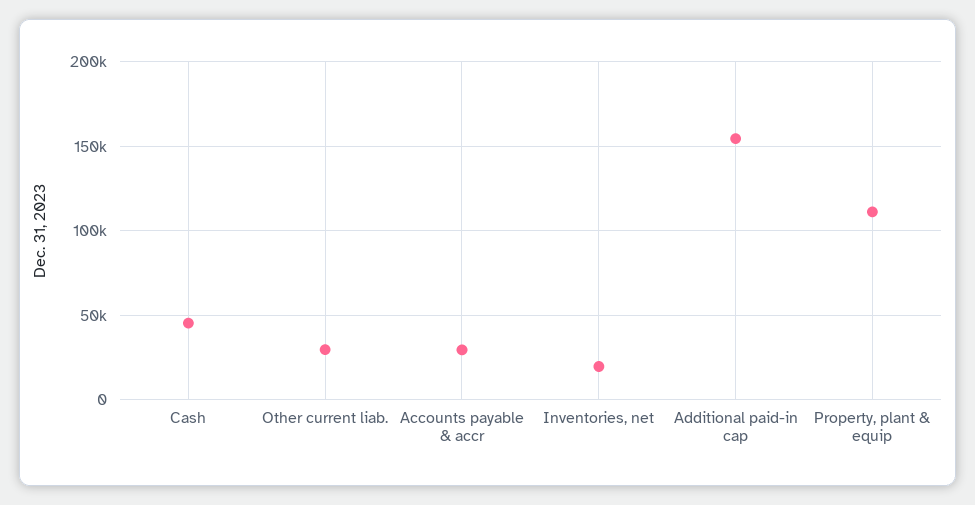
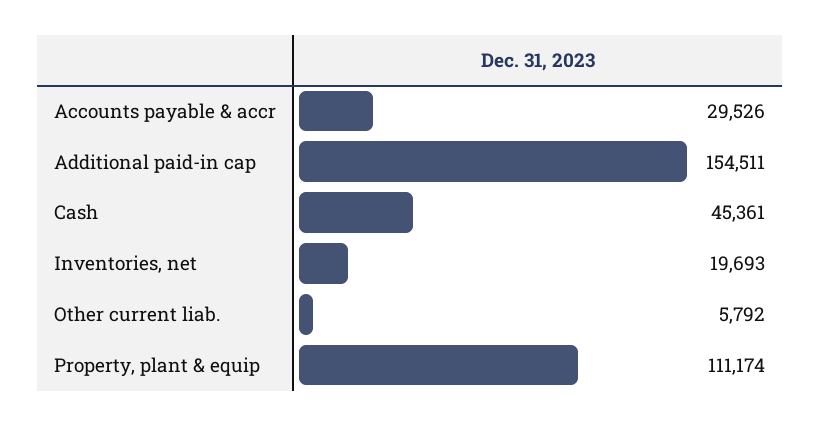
  {
    "Cash": 45361,
-   "Other current liab.": 30000,
+   "Other current liab.": 5792,
    "Accounts payable & accr": 29526,
    "Inventories, net": 19693,
    "Additional paid-in cap": 154511,
    "Property, plant & equip": 111174
  }

